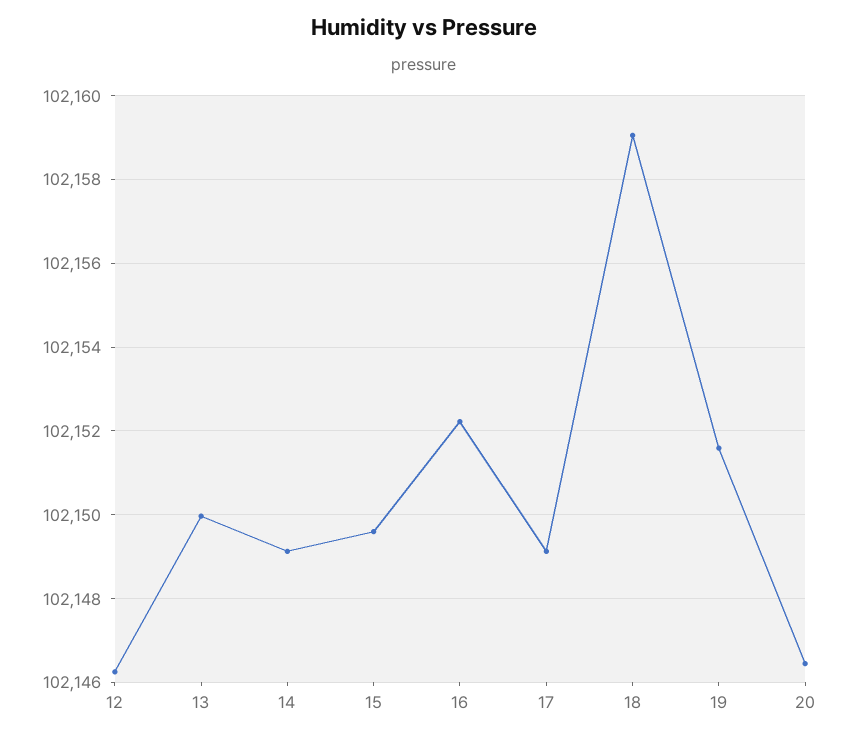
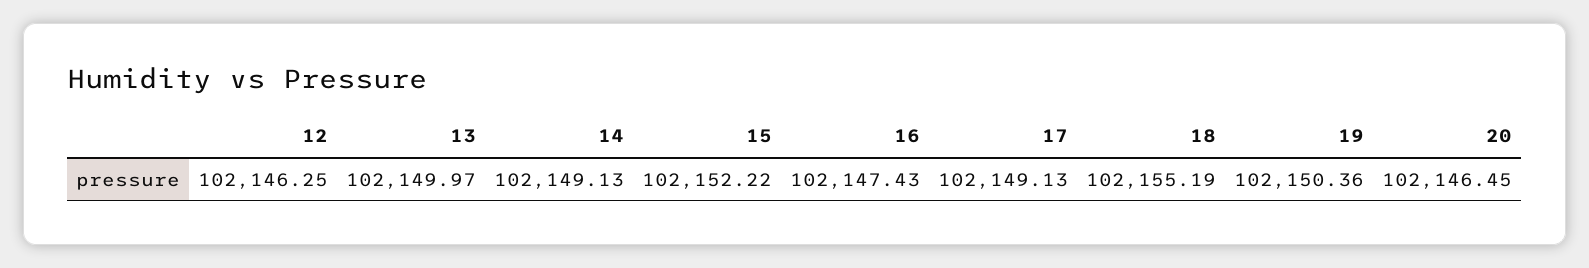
  {
    "12": 102146.25,
    "13": 102149.97,
    "14": 102149.13,
-   "15": 102149.6,
+   "15": 102152.22,
-   "16": 102152.2,
+   "16": 102147.43,
    "17": 102149.13,
-   "18": 102159,
+   "18": 102155.19,
-   "19": 102151.6,
+   "19": 102150.36,
    "20": 102146.45
  }

